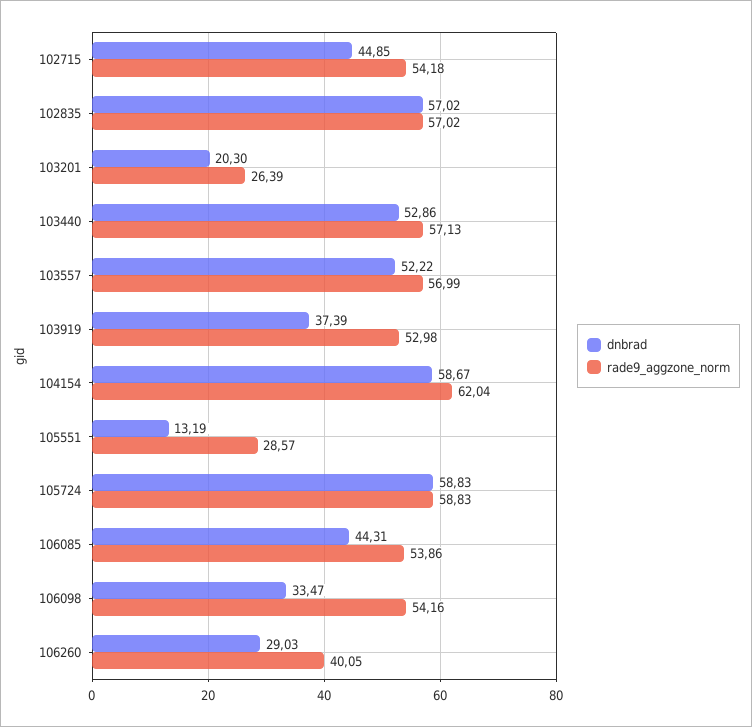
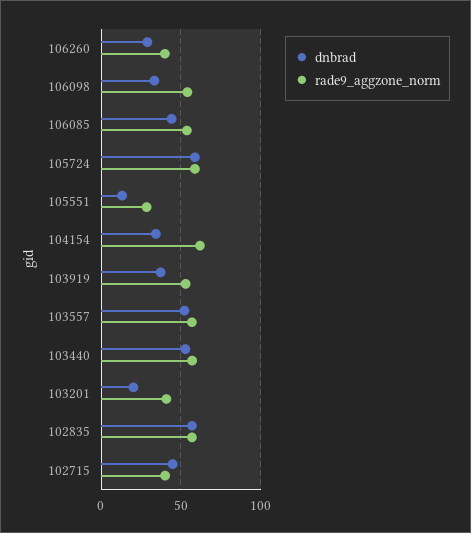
  {
    "dnbrad": {
      "102715": 44.85,
      "102835": 57.02,
      "103201": 20.3,
      "103440": 52.86,
      "103557": 52.22,
      "103919": 37.39,
-     "104154": 58.67,
+     "104154": 35,
      "105551": 13.19,
      "105724": 58.83,
      "106085": 44.31,
      "106098": 33.47,
      "106260": 29.03
    },
    "rade9_aggzone_norm": {
-     "102715": 54.18,
+     "102715": 40,
      "102835": 57.02,
-     "103201": 26.39,
+     "103201": 40,
      "103440": 57.13,
      "103557": 56.99,
      "103919": 52.98,
      "104154": 62.04,
      "105551": 28.57,
      "105724": 58.83,
      "106085": 53.86,
      "106098": 54.16,
      "106260": 40.05
    }
  }

